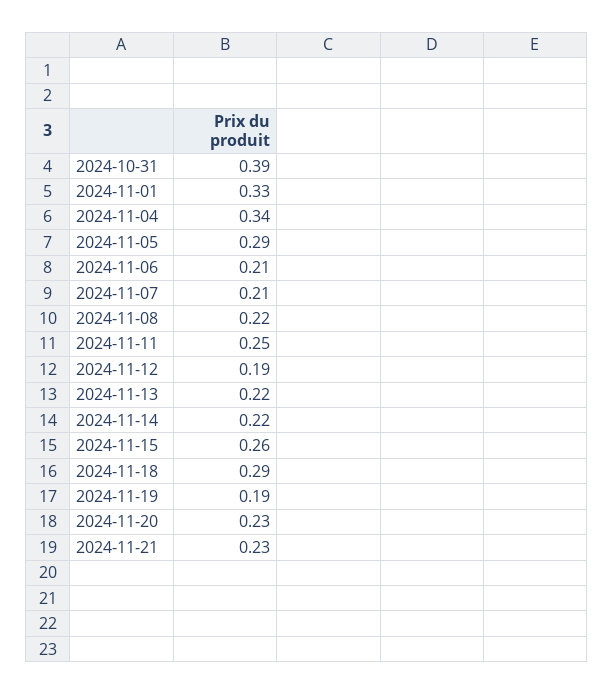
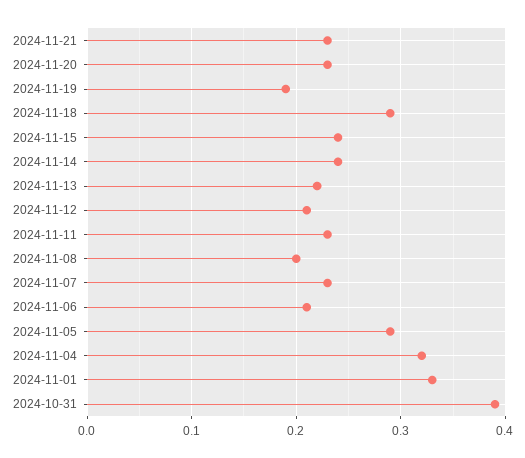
  {
    "2024-10-31": 0.39,
    "2024-11-01": 0.33,
-   "2024-11-04": 0.34,
+   "2024-11-04": 0.32,
    "2024-11-05": 0.29,
    "2024-11-06": 0.21,
-   "2024-11-07": 0.21,
+   "2024-11-07": 0.23,
-   "2024-11-08": 0.22,
+   "2024-11-08": 0.2,
-   "2024-11-11": 0.25,
+   "2024-11-11": 0.23,
-   "2024-11-12": 0.19,
+   "2024-11-12": 0.21,
    "2024-11-13": 0.22,
-   "2024-11-14": 0.22,
+   "2024-11-14": 0.24,
-   "2024-11-15": 0.26,
+   "2024-11-15": 0.24,
    "2024-11-18": 0.29,
    "2024-11-19": 0.19,
    "2024-11-20": 0.23,
    "2024-11-21": 0.23
  }

